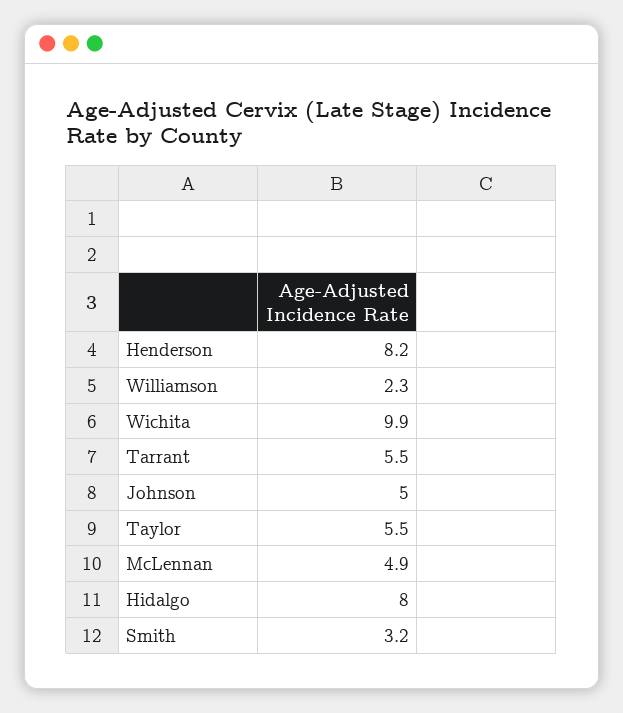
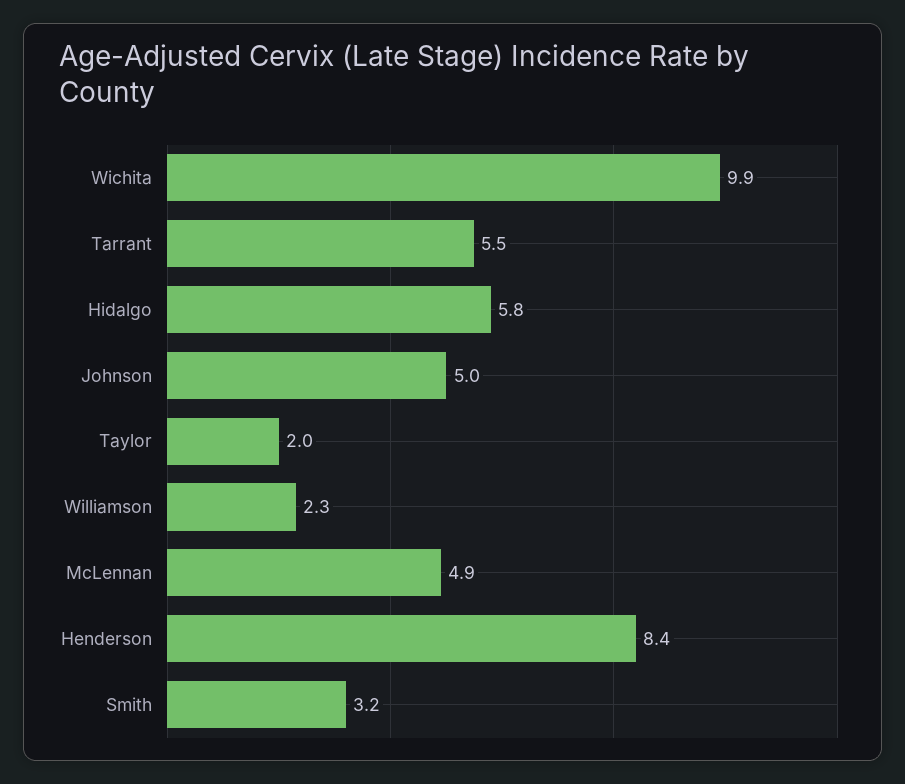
  {
-   "Henderson": 8.2,
+   "Henderson": 8.4,
    "Williamson": 2.3,
    "Wichita": 9.9,
    "Tarrant": 5.5,
    "Johnson": 5,
-   "Taylor": 5.5,
+   "Taylor": 2,
    "McLennan": 4.9,
-   "Hidalgo": 8,
+   "Hidalgo": 5.8,
    "Smith": 3.2
  }

